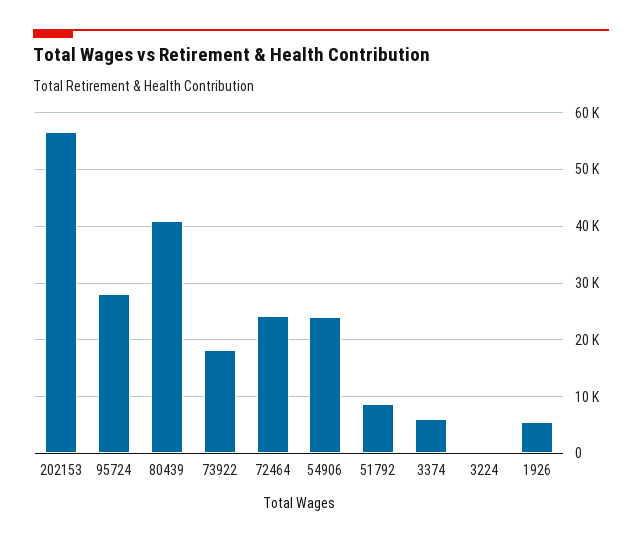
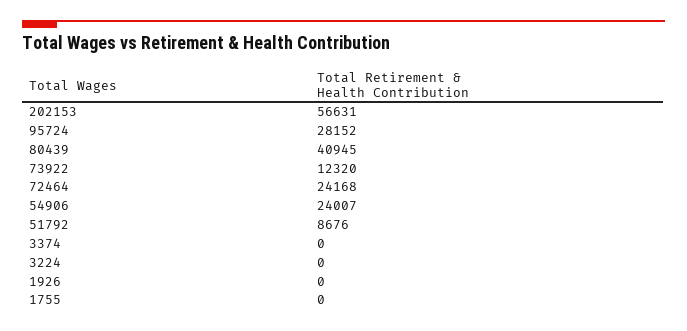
  {
    "202153": 56631,
    "95724": 28152,
    "80439": 40945,
-   "73922": 18000,
+   "73922": 12320,
    "72464": 24168,
    "54906": 24007,
    "51792": 8676,
-   "3374": 6000,
+   "3374": 0,
    "3224": 0,
-   "1926": 6000
+   "1926": 0,
+   "1755": 0
  }

